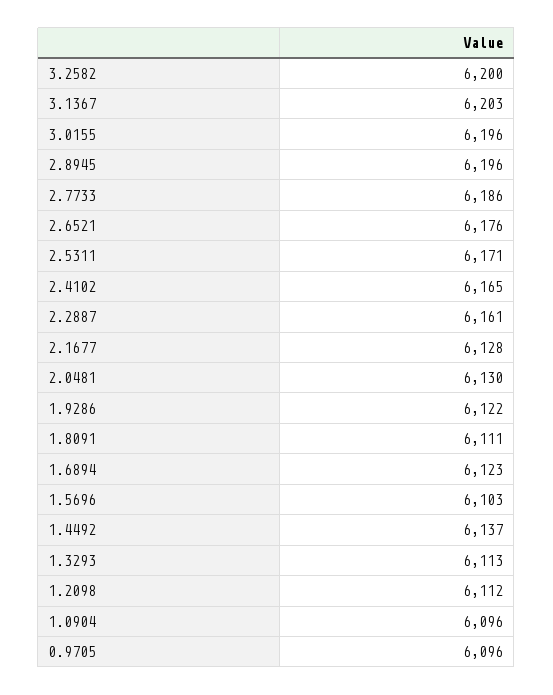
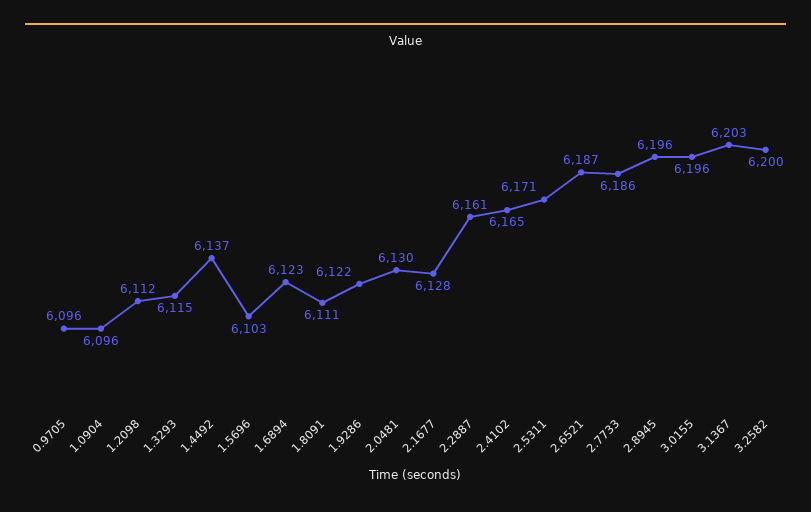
  {
    "3.2582": 6200,
    "3.1367": 6203,
    "3.0155": 6196,
    "2.8945": 6196,
    "2.7733": 6186,
-   "2.6521": 6176,
+   "2.6521": 6187,
    "2.5311": 6171,
    "2.4102": 6165,
    "2.2887": 6161,
    "2.1677": 6128,
    "2.0481": 6130,
    "1.9286": 6122,
    "1.8091": 6111,
    "1.6894": 6123,
    "1.5696": 6103,
    "1.4492": 6137,
-   "1.3293": 6113,
+   "1.3293": 6115,
    "1.2098": 6112,
    "1.0904": 6096,
    "0.9705": 6096
  }

